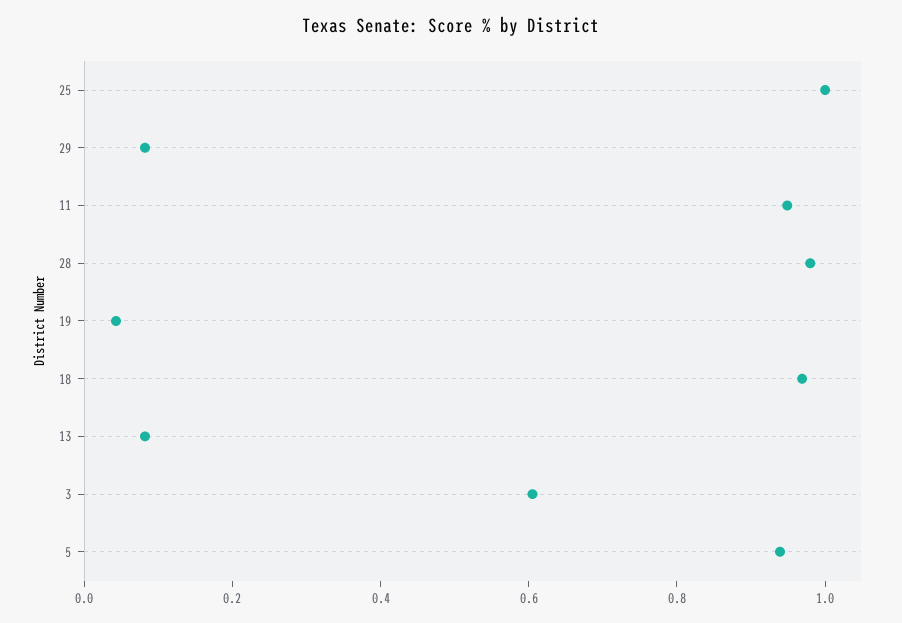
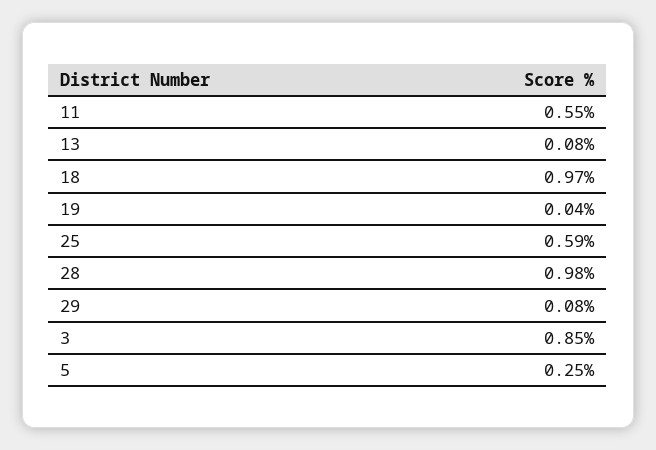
  {
-   "25": 1,
+   "25": 0.59,
    "29": 0.08,
-   "11": 0.95,
+   "11": 0.55,
    "28": 0.98,
    "19": 0.04,
    "18": 0.97,
    "13": 0.08,
-   "3": 0.6,
+   "3": 0.85,
-   "5": 0.95
+   "5": 0.25
  }

